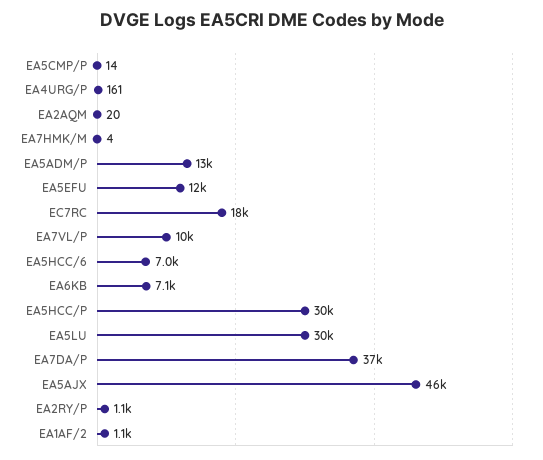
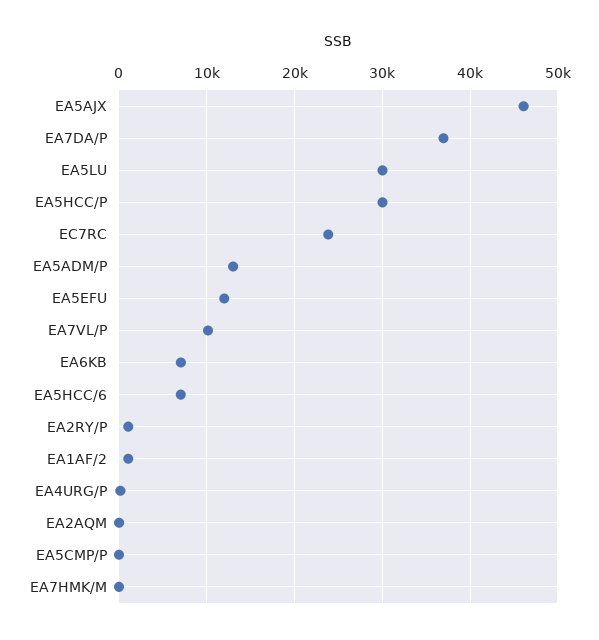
  {
    "EA5CMP/P": 14,
    "EA4URG/P": 161,
    "EA2AQM": 20,
    "EA7HMK/M": 4,
    "EA5ADM/P": 13000,
    "EA5EFU": 12000,
-   "EC7RC": 18000,
+   "EC7RC": 24000,
    "EA7VL/P": 10000,
    "EA5HCC/6": 7000,
    "EA6KB": 7100,
    "EA5HCC/P": 30000,
    "EA5LU": 30000,
    "EA7DA/P": 37000,
    "EA5AJX": 46000,
    "EA2RY/P": 1100,
    "EA1AF/2": 1100
  }

